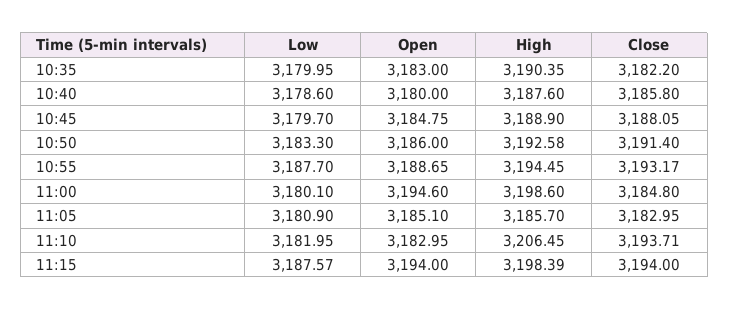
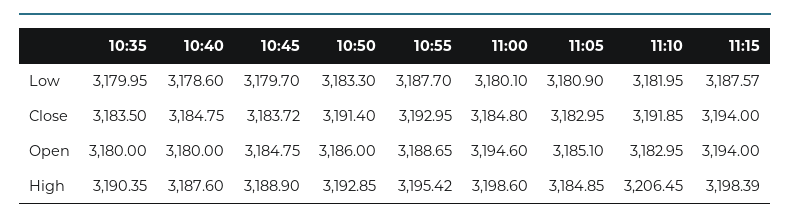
  {
    "Low": {
      "10:35": 3179.95,
      "10:40": 3178.6,
      "10:45": 3179.7,
      "10:50": 3183.3,
      "10:55": 3187.7,
      "11:00": 3180.1,
      "11:05": 3180.9,
      "11:10": 3181.95,
      "11:15": 3187.57
    },
    "Open": {
-     "10:35": 3183,
+     "10:35": 3180,
      "10:40": 3180,
      "10:45": 3184.75,
      "10:50": 3186,
      "10:55": 3188.65,
      "11:00": 3194.6,
      "11:05": 3185.1,
      "11:10": 3182.95,
      "11:15": 3194
    },
    "High": {
      "10:35": 3190.35,
      "10:40": 3187.6,
      "10:45": 3188.9,
-     "10:50": 3192.58,
+     "10:50": 3192.85,
-     "10:55": 3194.45,
+     "10:55": 3195.42,
      "11:00": 3198.6,
-     "11:05": 3185.7,
+     "11:05": 3184.85,
      "11:10": 3206.45,
      "11:15": 3198.39
    },
    "Close": {
-     "10:35": 3182.2,
+     "10:35": 3183.5,
-     "10:40": 3185.8,
+     "10:40": 3184.75,
-     "10:45": 3188.05,
+     "10:45": 3183.72,
      "10:50": 3191.4,
-     "10:55": 3193.17,
+     "10:55": 3192.95,
      "11:00": 3184.8,
      "11:05": 3182.95,
-     "11:10": 3193.71,
+     "11:10": 3191.85,
      "11:15": 3194
    }
  }

